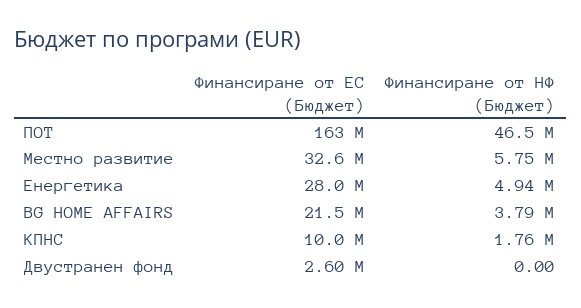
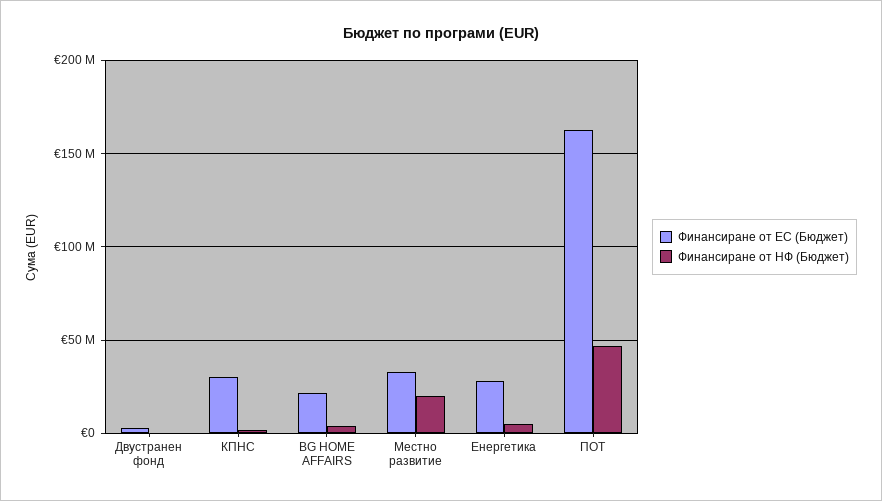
  {
    "Финансиране от ЕС (Бюджет)": {
      "ПОТ": 163000000,
      "Местно развитие": 32600000,
      "Енергетика": 28000000,
      "BG HOME AFFAIRS": 21500000,
-     "КПНС": 10000000,
+     "КПНС": 30000000,
      "Двустранен фонд": 2600000
    },
    "Финансиране от НФ (Бюджет)": {
      "ПОТ": 46500000,
-     "Местно развитие": 5750000,
+     "Местно развитие": 20000000,
      "Енергетика": 4940000,
      "BG HOME AFFAIRS": 3790000,
      "КПНС": 1760000,
      "Двустранен фонд": 0
    }
  }

